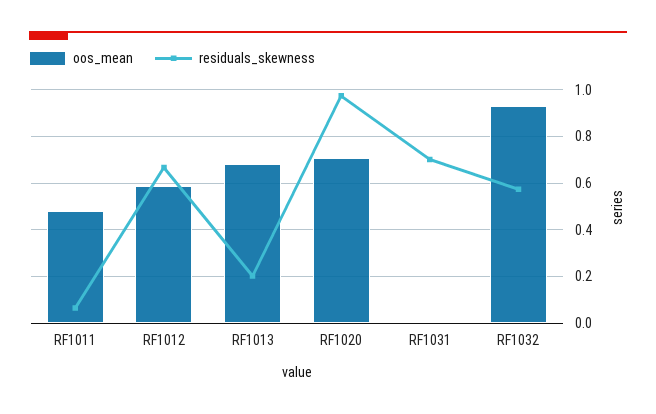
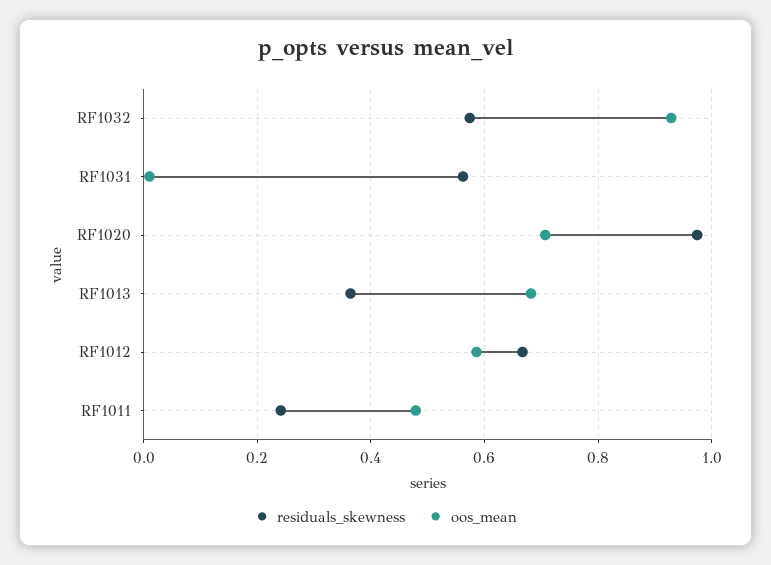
  {
    "oos_mean": {
      "RF1011": 0.48,
      "RF1012": 0.58,
      "RF1013": 0.68,
      "RF1020": 0.7,
      "RF1031": 0.02,
      "RF1032": 0.92
    },
    "residuals_skewness": {
-     "RF1011": 0.05,
+     "RF1011": 0.24,
      "RF1012": 0.66,
-     "RF1013": 0.2,
+     "RF1013": 0.36,
      "RF1020": 0.98,
-     "RF1031": 0.7,
+     "RF1031": 0.56,
      "RF1032": 0.58
    }
  }

